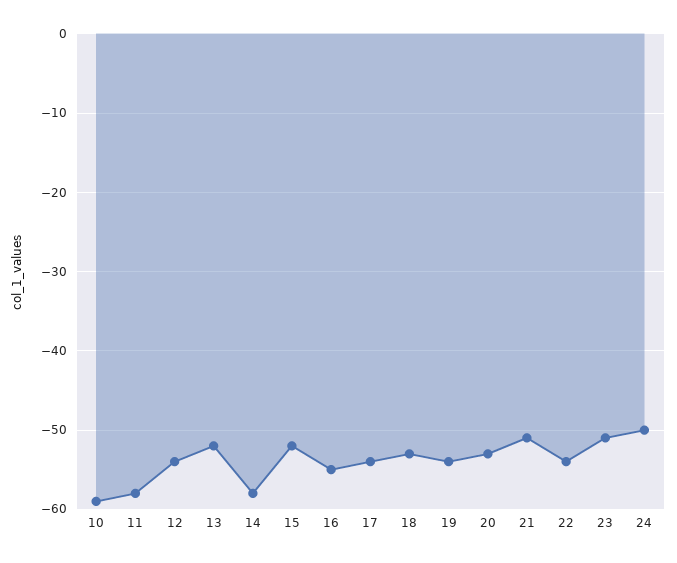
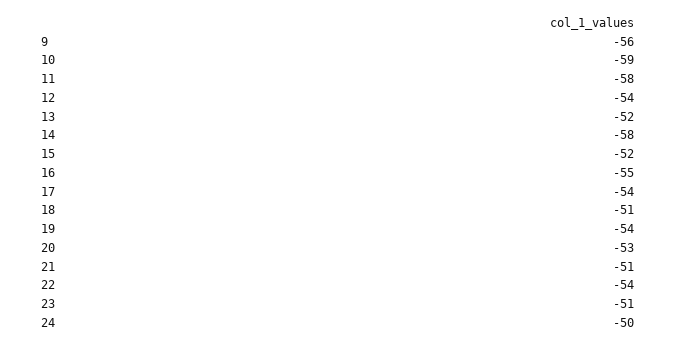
  {
    "10": -59,
    "11": -58,
    "12": -54,
    "13": -52,
    "14": -58,
    "15": -52,
    "16": -55,
    "17": -54,
-   "18": -53,
+   "18": -51,
    "19": -54,
    "20": -53,
    "21": -51,
    "22": -54,
    "23": -51,
-   "24": -50
+   "24": -50,
+   "9": -56
  }

